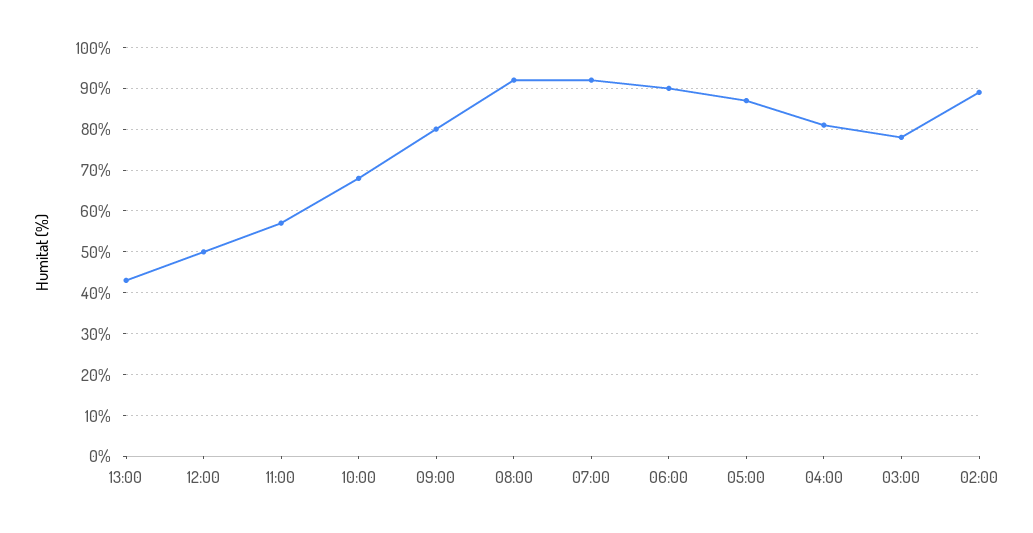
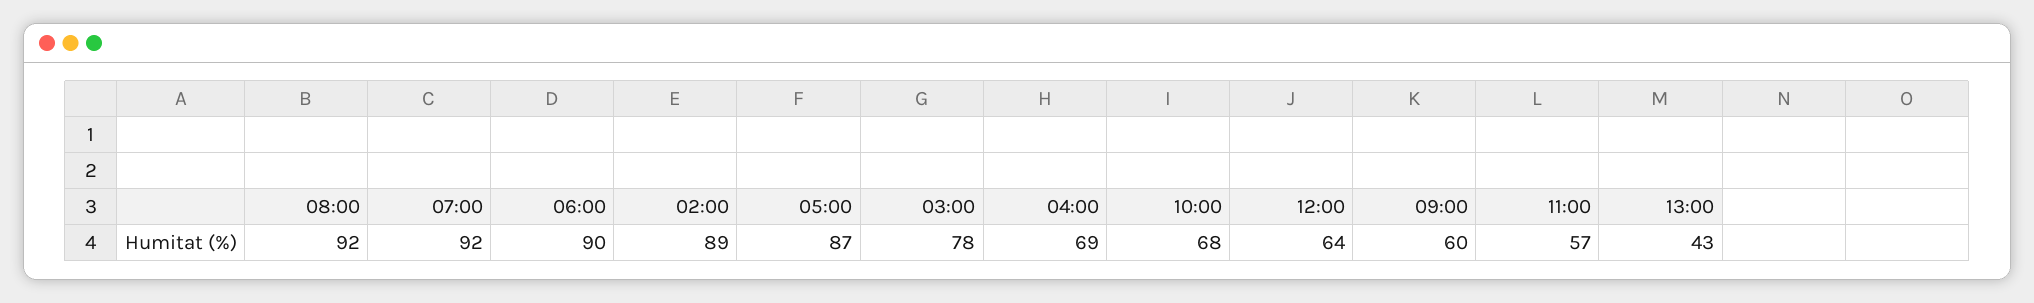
  {
    "13:00": 43,
-   "12:00": 50,
+   "12:00": 64,
    "11:00": 57,
    "10:00": 68,
-   "09:00": 80,
+   "09:00": 60,
    "08:00": 92,
    "07:00": 92,
    "06:00": 90,
    "05:00": 87,
-   "04:00": 80,
+   "04:00": 69,
    "03:00": 78,
    "02:00": 89
  }

